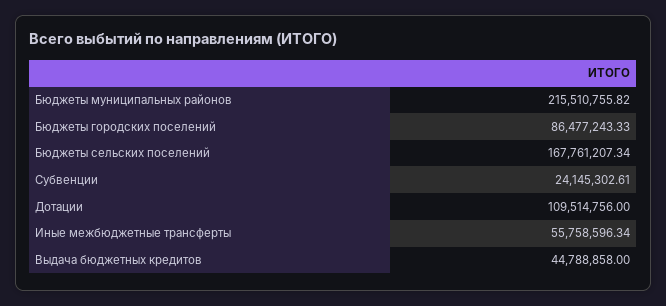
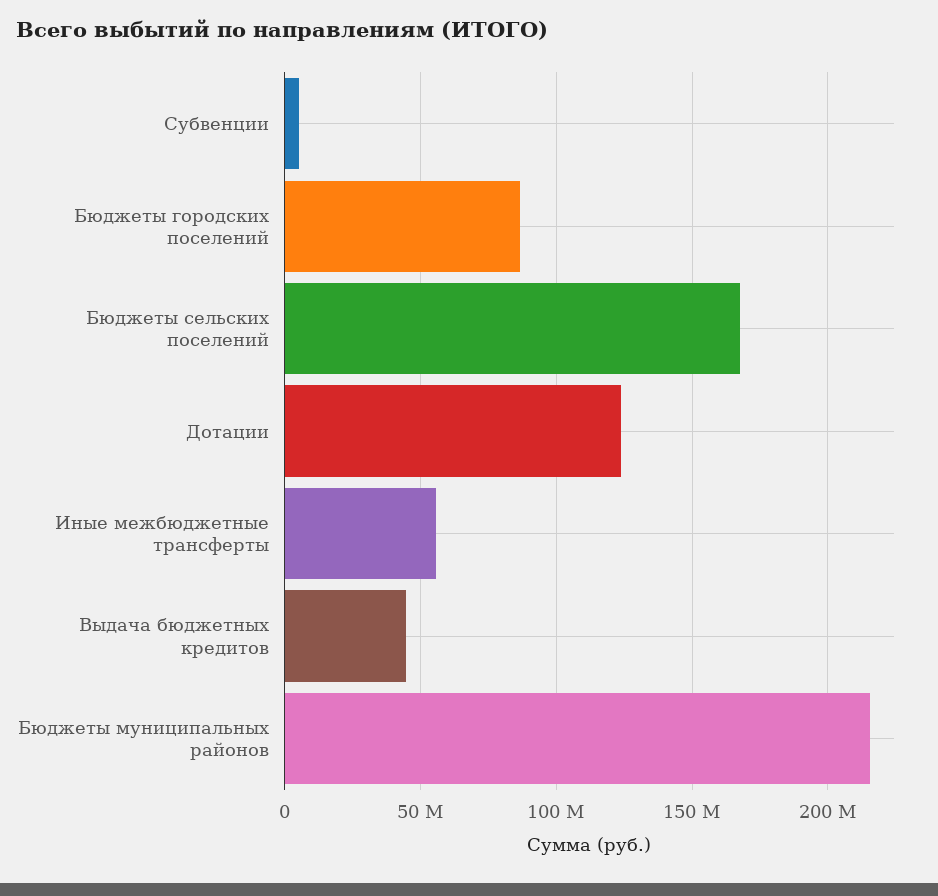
  {
    "Бюджеты муниципальных районов": 215510755.82,
    "Бюджеты городских поселений": 86477243.33,
    "Бюджеты сельских поселений": 167761207.34,
-   "Субвенции": 24145302.61,
+   "Субвенции": 5000000,
-   "Дотации": 109514756,
+   "Дотации": 125000000,
    "Иные межбюджетные трансферты": 55758596.34,
    "Выдача бюджетных кредитов": 44788858
  }

